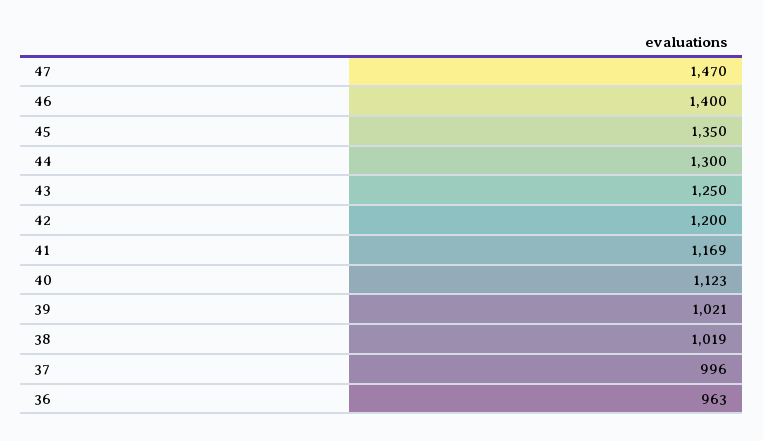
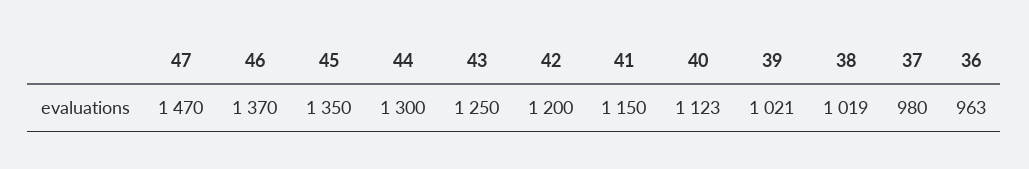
  {
    "47": 1470,
-   "46": 1400,
+   "46": 1370,
    "45": 1350,
    "44": 1300,
    "43": 1250,
    "42": 1200,
-   "41": 1169,
+   "41": 1150,
    "40": 1123,
    "39": 1021,
    "38": 1019,
-   "37": 996,
+   "37": 980,
    "36": 963
  }

